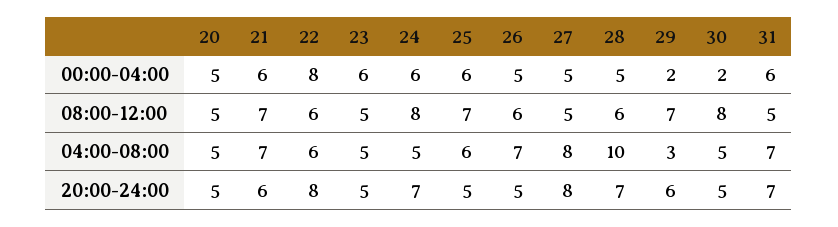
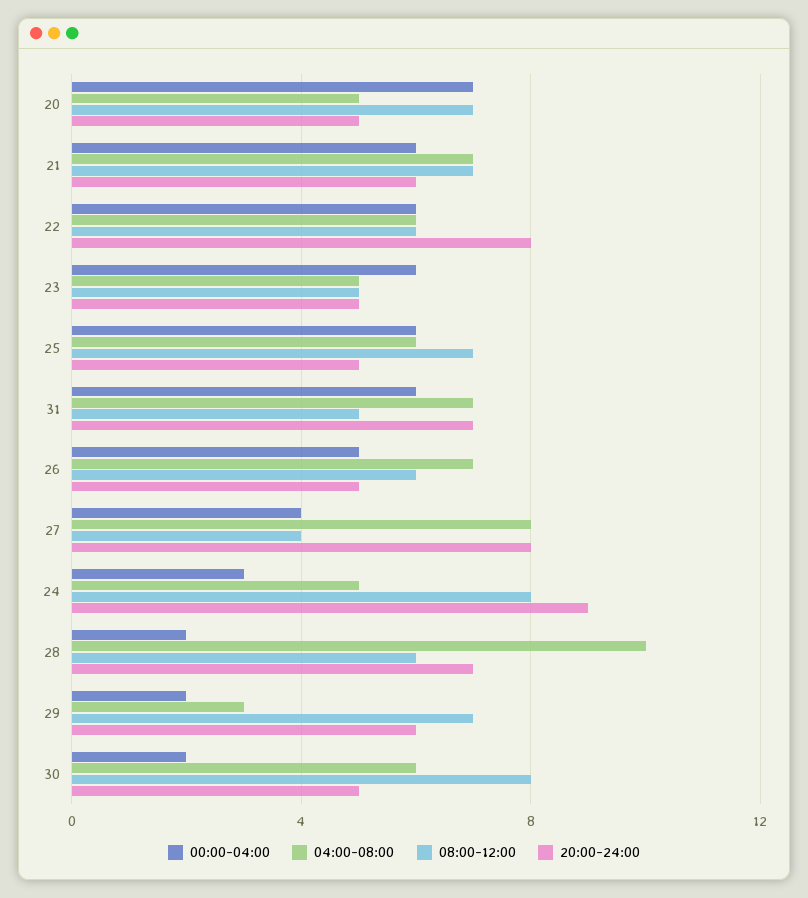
  {
    "00:00-04:00": {
-     "20": 5,
+     "20": 7,
      "21": 6,
-     "22": 8,
+     "22": 6,
      "23": 6,
-     "24": 6,
+     "24": 3,
      "25": 6,
      "26": 5,
-     "27": 5,
+     "27": 4,
-     "28": 5,
+     "28": 2,
      "29": 2,
      "30": 2,
      "31": 6
    },
    "08:00-12:00": {
-     "20": 5,
+     "20": 7,
      "21": 7,
      "22": 6,
      "23": 5,
      "24": 8,
      "25": 7,
      "26": 6,
-     "27": 5,
+     "27": 4,
      "28": 6,
      "29": 7,
      "30": 8,
      "31": 5
    },
    "04:00-08:00": {
      "20": 5,
      "21": 7,
      "22": 6,
      "23": 5,
      "24": 5,
      "25": 6,
      "26": 7,
      "27": 8,
      "28": 10,
      "29": 3,
-     "30": 5,
+     "30": 6,
      "31": 7
    },
    "20:00-24:00": {
      "20": 5,
      "21": 6,
      "22": 8,
      "23": 5,
-     "24": 7,
+     "24": 9,
      "25": 5,
      "26": 5,
      "27": 8,
      "28": 7,
      "29": 6,
      "30": 5,
      "31": 7
    }
  }

